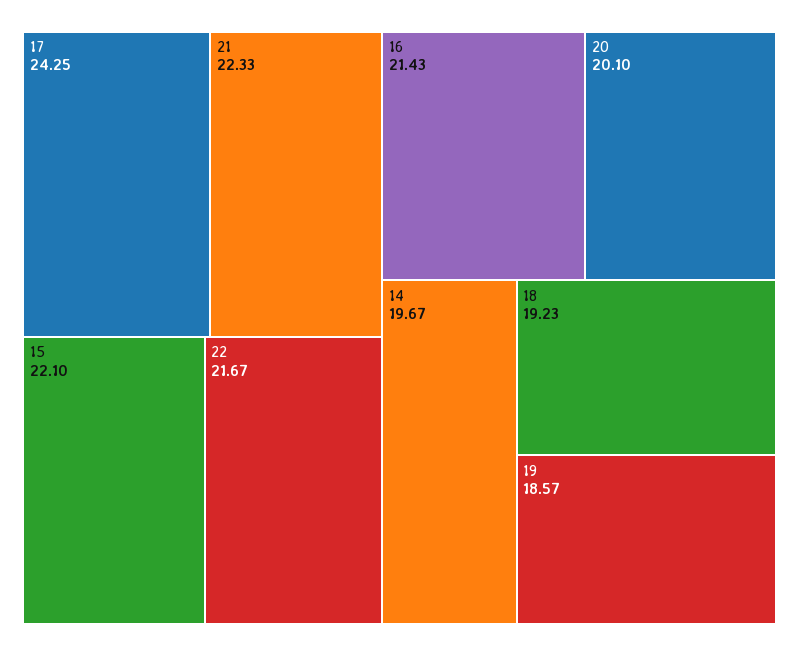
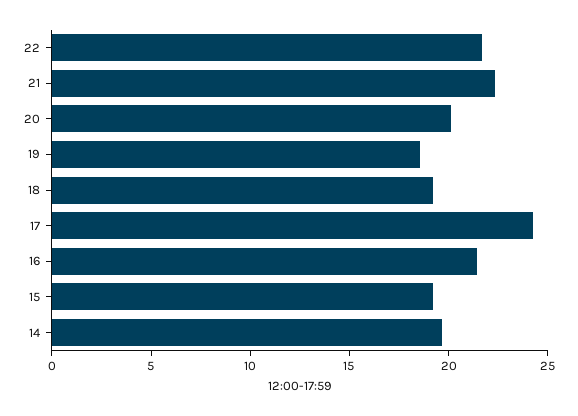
  {
    "17": 24.25,
    "21": 22.33,
-   "15": 22.1,
+   "15": 19,
    "22": 21.67,
    "16": 21.43,
    "20": 20.1,
    "14": 19.67,
    "18": 19.23,
    "19": 18.57
  }

